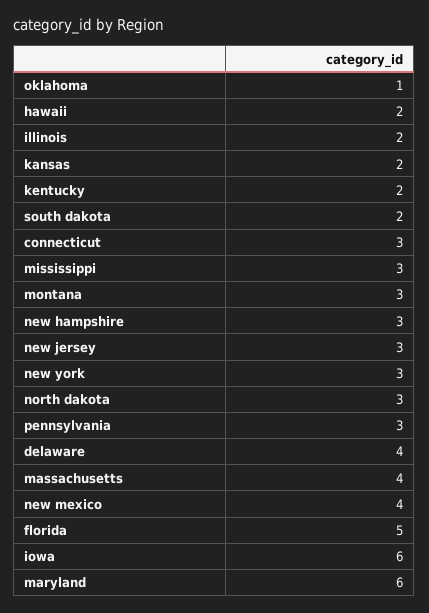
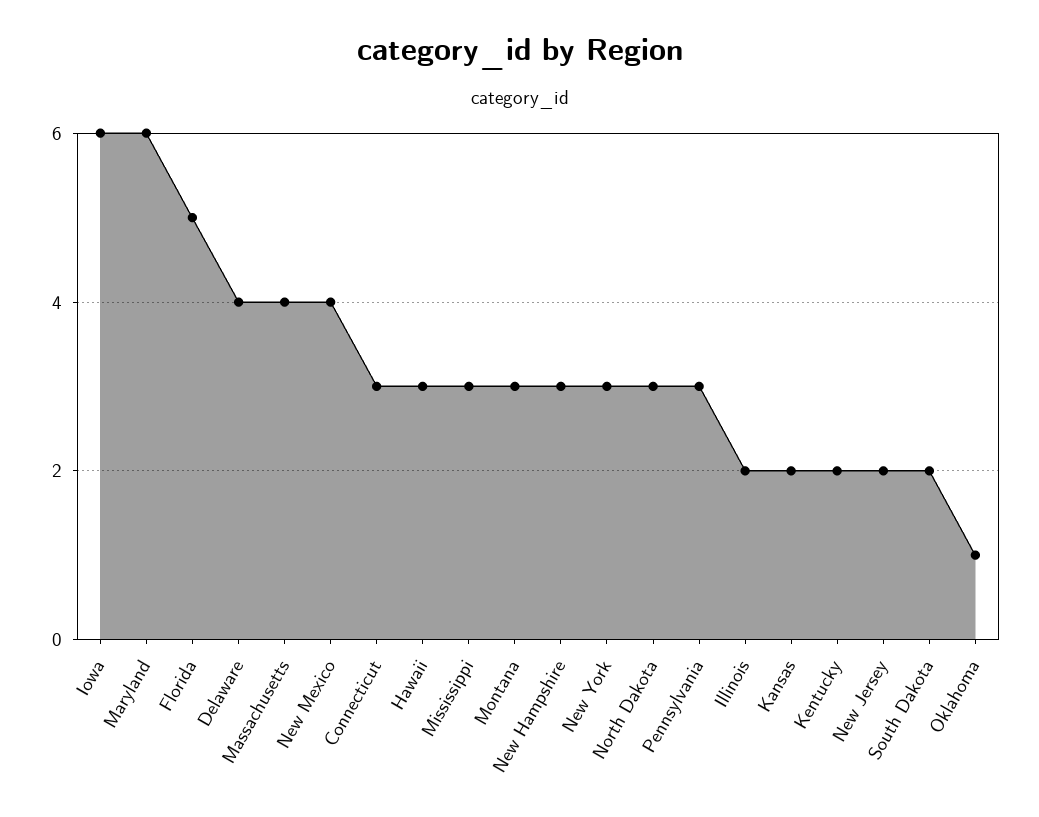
  {
    "oklahoma": 1,
-   "hawaii": 2,
+   "hawaii": 3,
    "illinois": 2,
    "kansas": 2,
    "kentucky": 2,
    "south dakota": 2,
    "connecticut": 3,
    "mississippi": 3,
    "montana": 3,
    "new hampshire": 3,
-   "new jersey": 3,
+   "new jersey": 2,
    "new york": 3,
    "north dakota": 3,
    "pennsylvania": 3,
    "delaware": 4,
    "massachusetts": 4,
    "new mexico": 4,
    "florida": 5,
    "iowa": 6,
    "maryland": 6
  }

